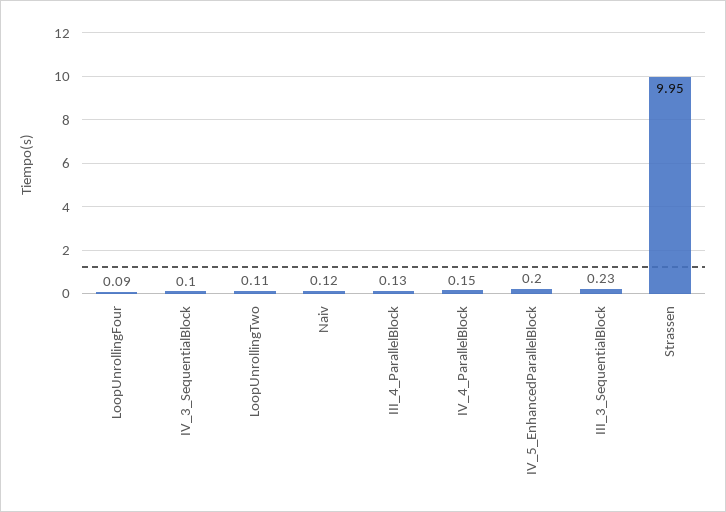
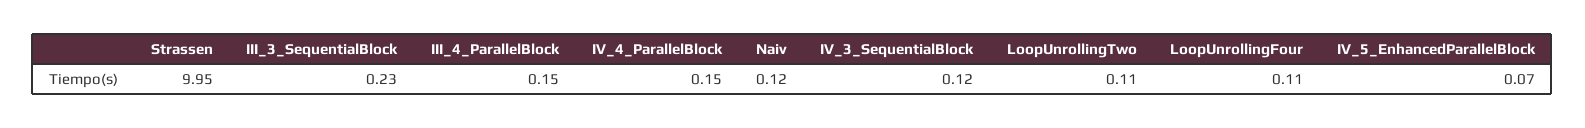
  {
-   "LoopUnrollingFour": 0.09,
+   "LoopUnrollingFour": 0.11,
-   "IV_3_SequentialBlock": 0.1,
+   "IV_3_SequentialBlock": 0.12,
    "LoopUnrollingTwo": 0.11,
    "Naiv": 0.12,
-   "III_4_ParallelBlock": 0.13,
+   "III_4_ParallelBlock": 0.15,
    "IV_4_ParallelBlock": 0.15,
-   "IV_5_EnhancedParallelBlock": 0.2,
+   "IV_5_EnhancedParallelBlock": 0.07,
    "III_3_SequentialBlock": 0.23,
    "Strassen": 9.95
  }

